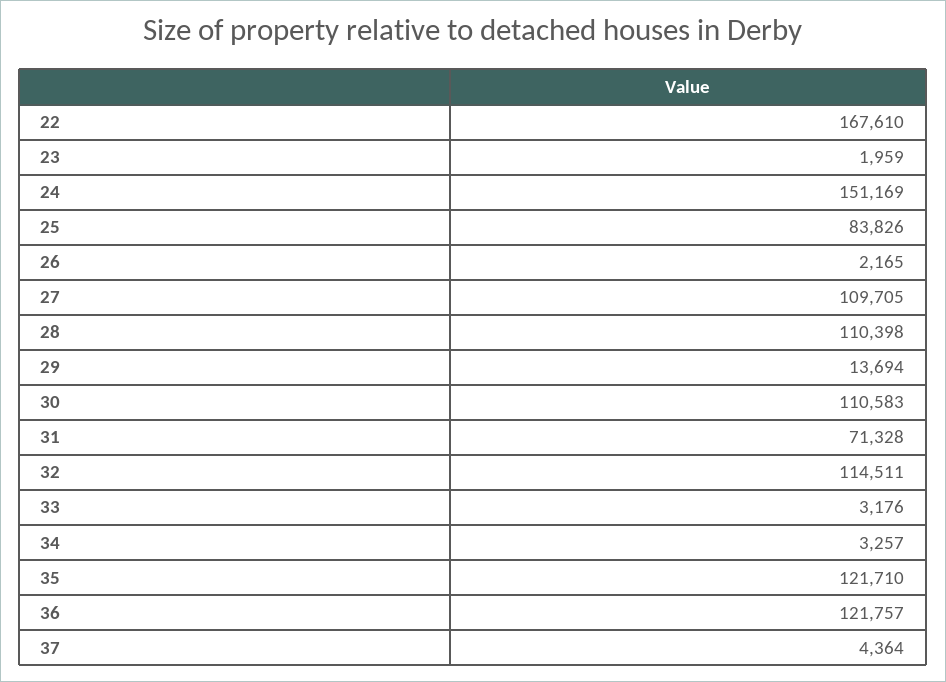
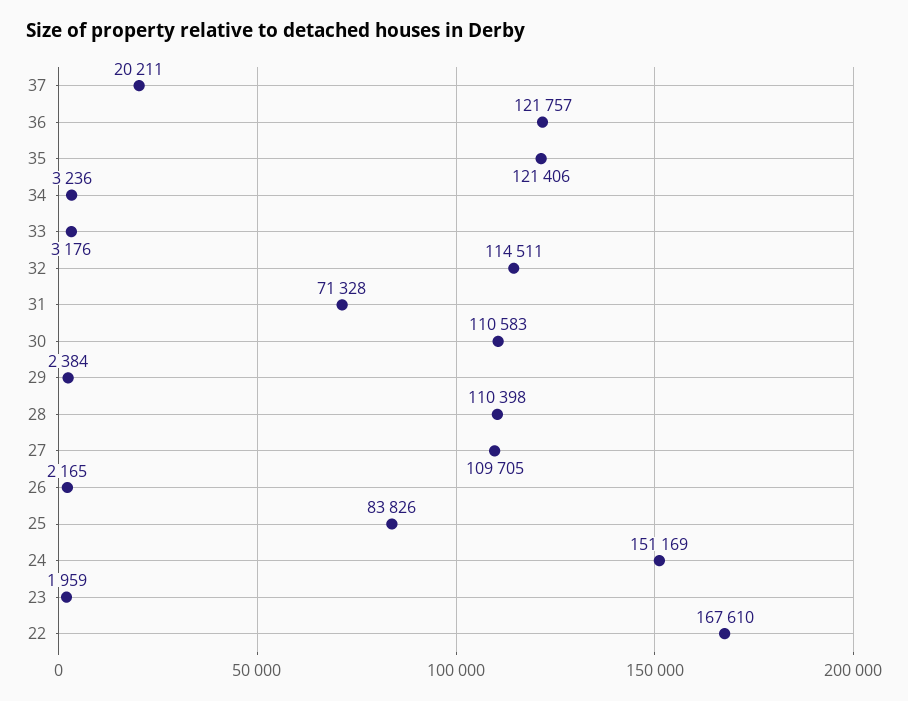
  {
    "22": 167610,
    "23": 1959,
    "24": 151169,
    "25": 83826,
    "26": 2165,
    "27": 109705,
    "28": 110398,
-   "29": 13694,
+   "29": 2384,
    "30": 110583,
    "31": 71328,
    "32": 114511,
    "33": 3176,
-   "34": 3257,
+   "34": 3236,
-   "35": 121710,
+   "35": 121406,
    "36": 121757,
-   "37": 4364
+   "37": 20211
  }

